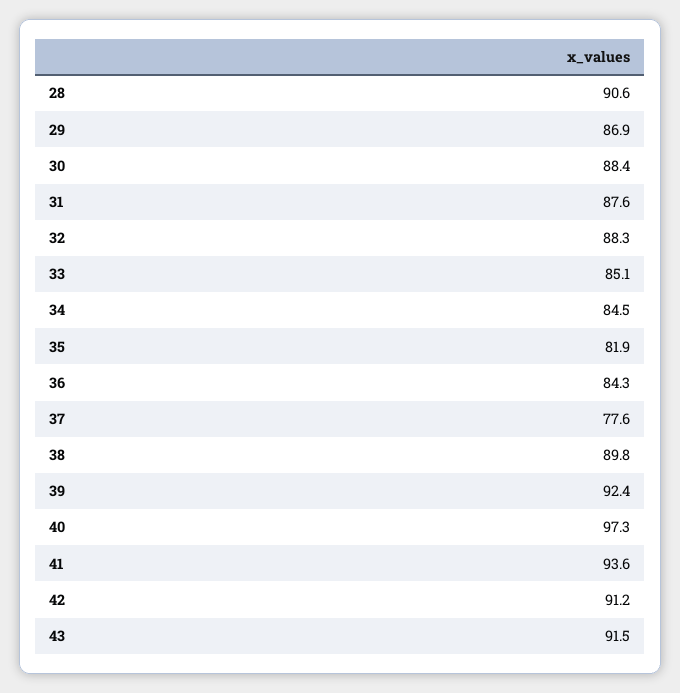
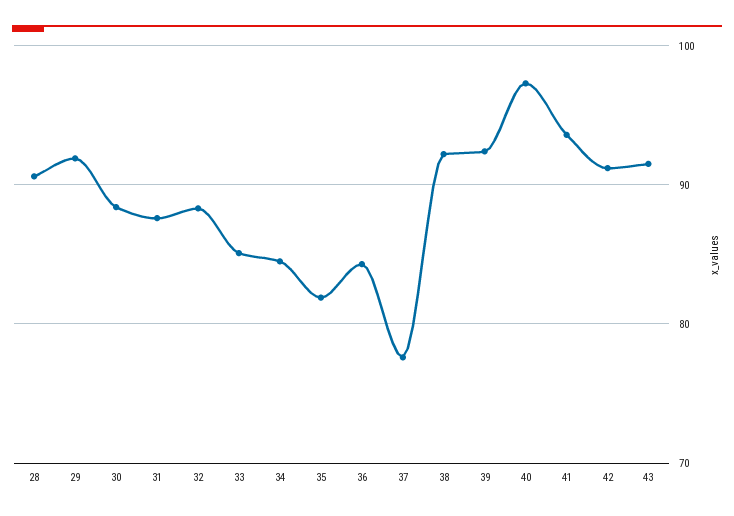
  {
    "28": 90.6,
-   "29": 86.9,
+   "29": 92,
    "30": 88.4,
    "31": 87.6,
    "32": 88.3,
    "33": 85.1,
    "34": 84.5,
    "35": 81.9,
    "36": 84.3,
    "37": 77.6,
-   "38": 89.8,
+   "38": 92,
    "39": 92.4,
    "40": 97.3,
    "41": 93.6,
    "42": 91.2,
    "43": 91.5
  }

